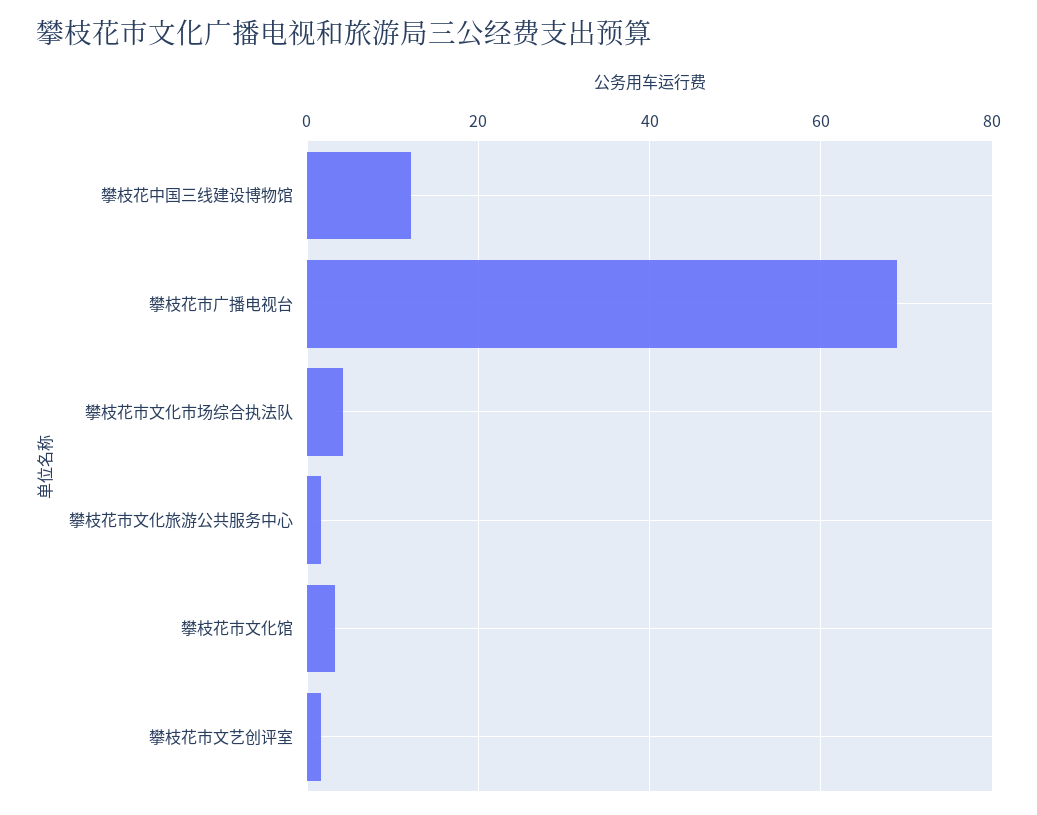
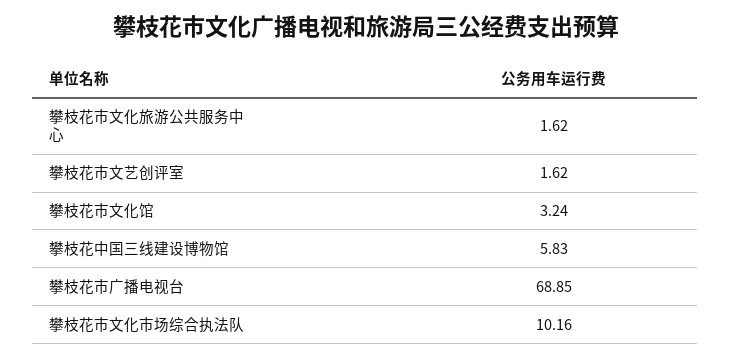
  {
-   "攀枝花中国三线建设博物馆": 12,
+   "攀枝花中国三线建设博物馆": 5.83,
    "攀枝花市广播电视台": 68.85,
-   "攀枝花市文化市场综合执法队": 4,
+   "攀枝花市文化市场综合执法队": 10.16,
    "攀枝花市文化旅游公共服务中心": 1.62,
    "攀枝花市文化馆": 3.24,
    "攀枝花市文艺创评室": 1.62
  }

